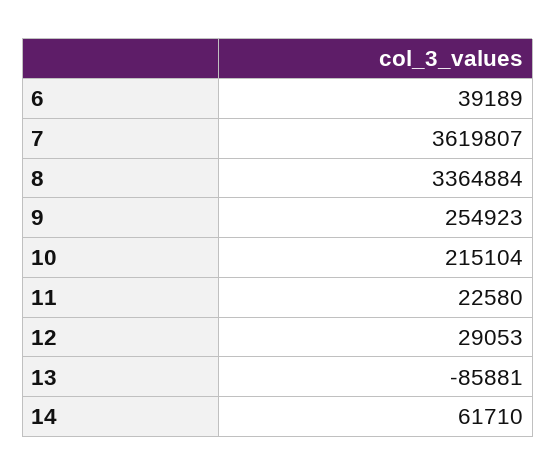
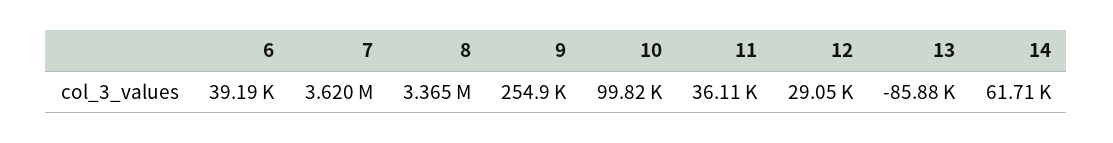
  {
    "6": 39189,
    "7": 3619807,
    "8": 3364884,
    "9": 254923,
-   "10": 215104,
+   "10": 99820,
-   "11": 22580,
+   "11": 36110,
    "12": 29053,
    "13": -85881,
    "14": 61710
  }

